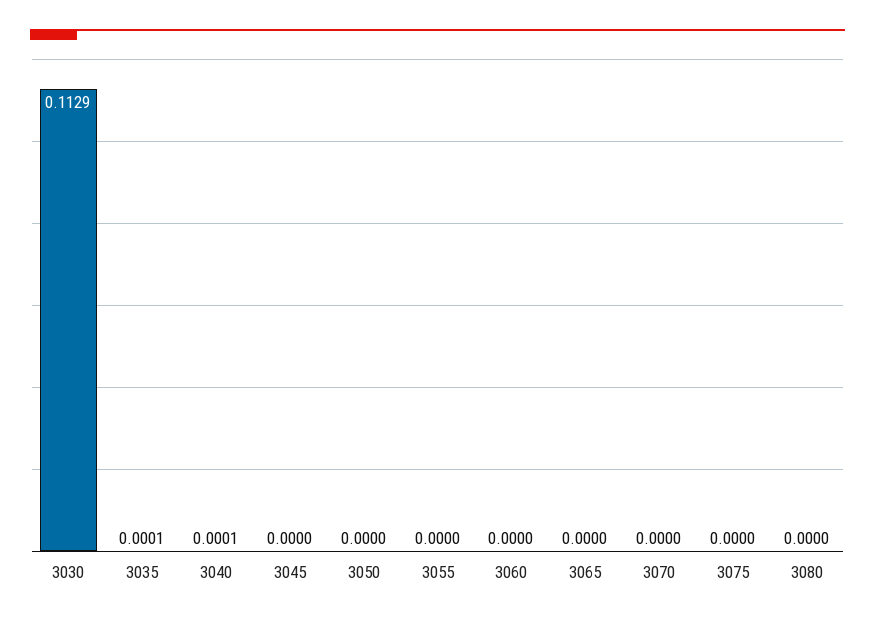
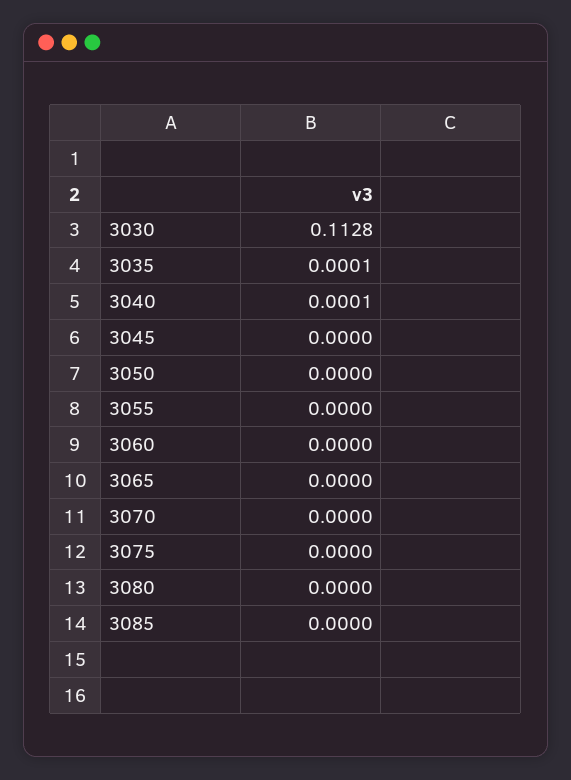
  {
-   "3030": 0.1129,
+   "3030": 0.1128,
    "3035": 0.0001,
    "3040": 0.0001,
    "3045": 0,
    "3050": 0,
    "3055": 0,
    "3060": 0,
    "3065": 0,
    "3070": 0,
    "3075": 0,
-   "3080": 0
+   "3080": 0,
+   "3085": 0
  }

